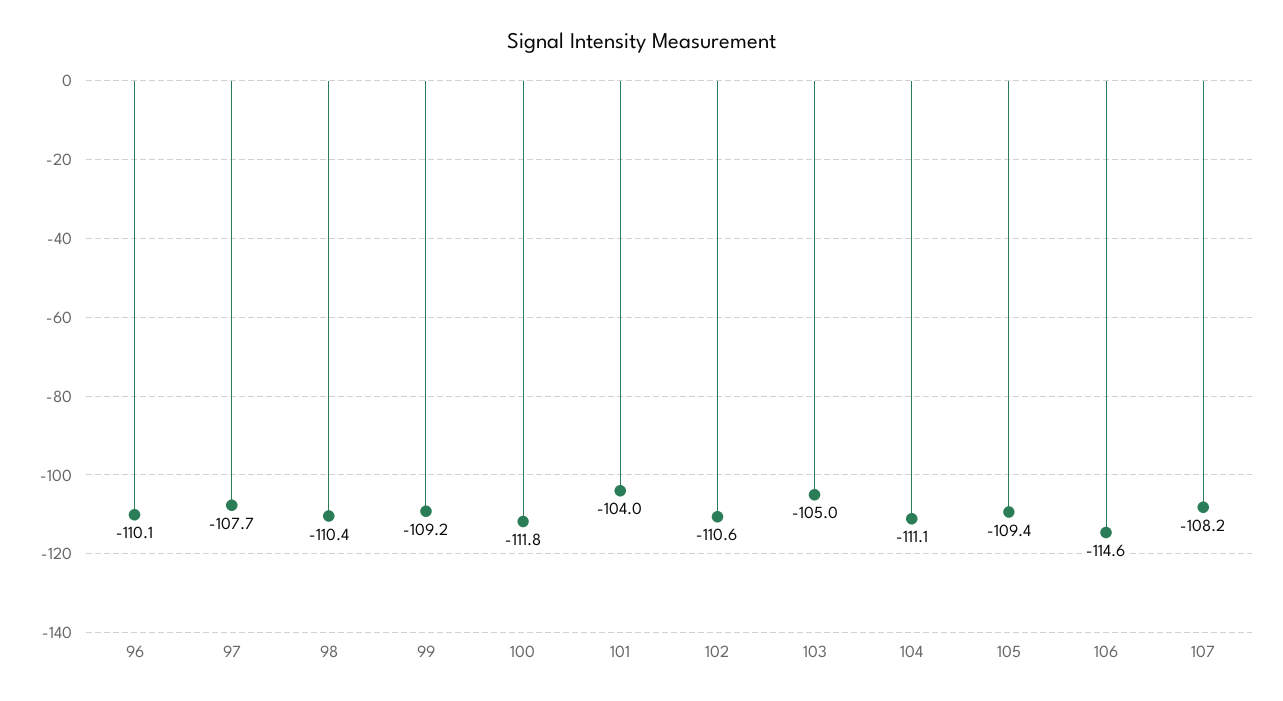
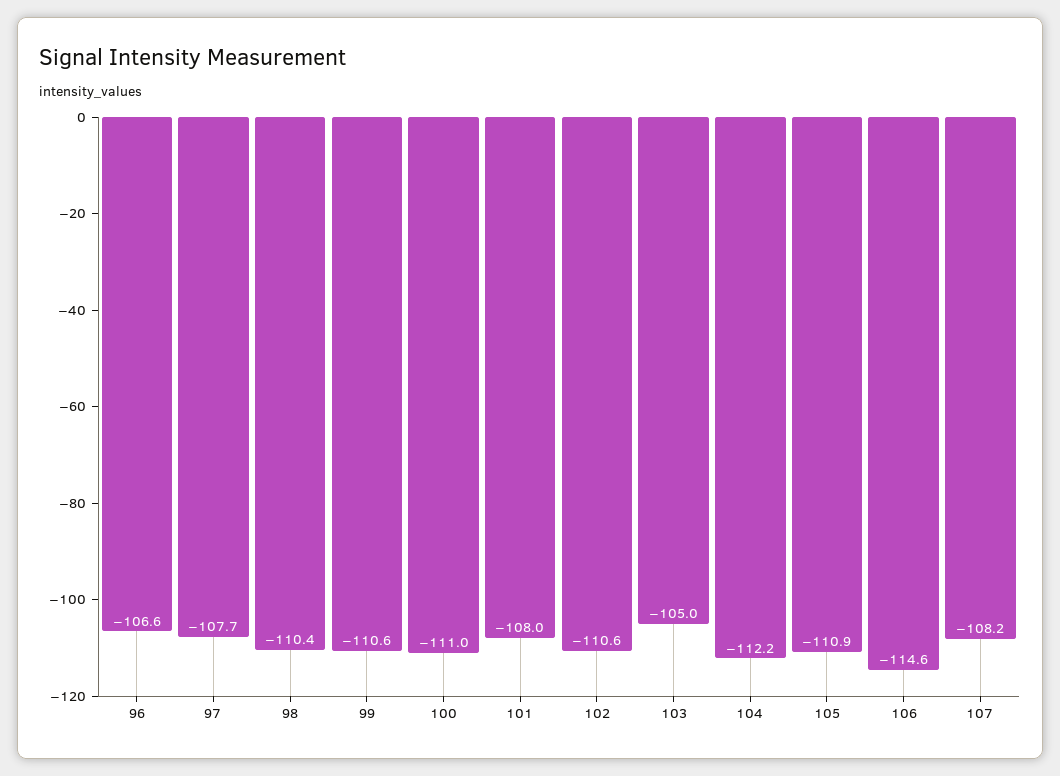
  {
-   "96": -110.1,
+   "96": -106.6,
    "97": -107.7,
    "98": -110.4,
-   "99": -109.2,
+   "99": -110.6,
-   "100": -111.8,
+   "100": -111,
-   "101": -104,
+   "101": -108,
    "102": -110.6,
    "103": -105,
-   "104": -111.1,
+   "104": -112.2,
-   "105": -109.4,
+   "105": -110.9,
    "106": -114.6,
    "107": -108.2
  }

